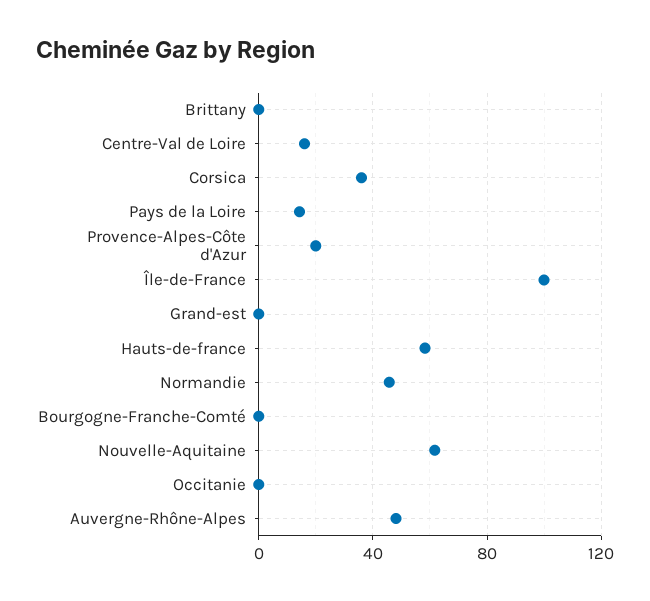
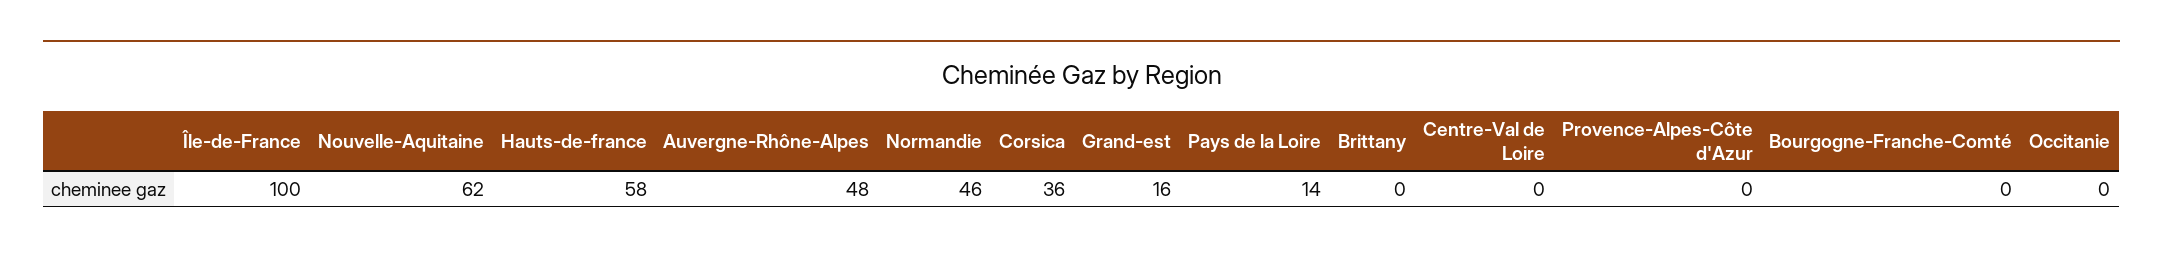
  {
    "Brittany": 0,
-   "Centre-Val de Loire": 15,
+   "Centre-Val de Loire": 0,
    "Corsica": 36,
    "Pays de la Loire": 14,
-   "Provence-Alpes-Côte d'Azur": 20,
+   "Provence-Alpes-Côte d'Azur": 0,
    "Île-de-France": 100,
-   "Grand-est": 0,
+   "Grand-est": 16,
    "Hauts-de-france": 58,
    "Normandie": 46,
    "Bourgogne-Franche-Comté": 0,
    "Nouvelle-Aquitaine": 62,
    "Occitanie": 0,
    "Auvergne-Rhône-Alpes": 48
  }

